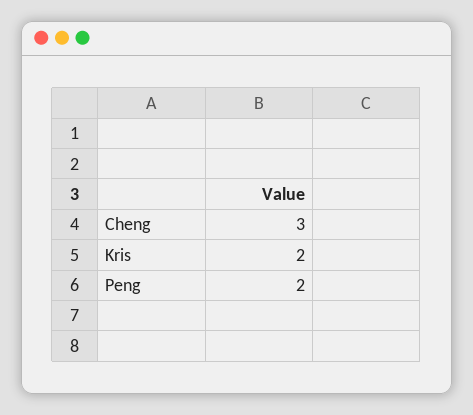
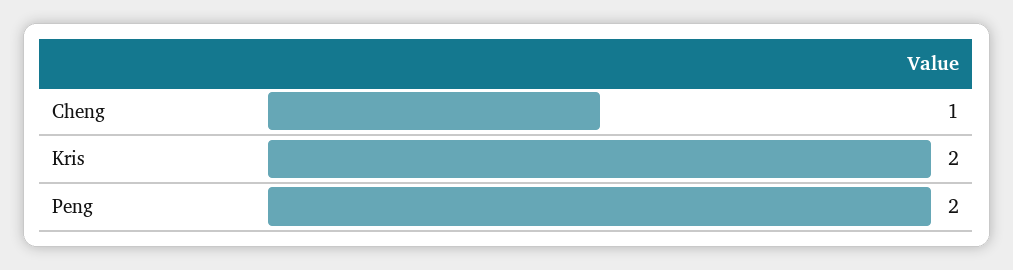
  {
-   "Cheng": 3,
+   "Cheng": 1,
    "Kris": 2,
    "Peng": 2
  }

